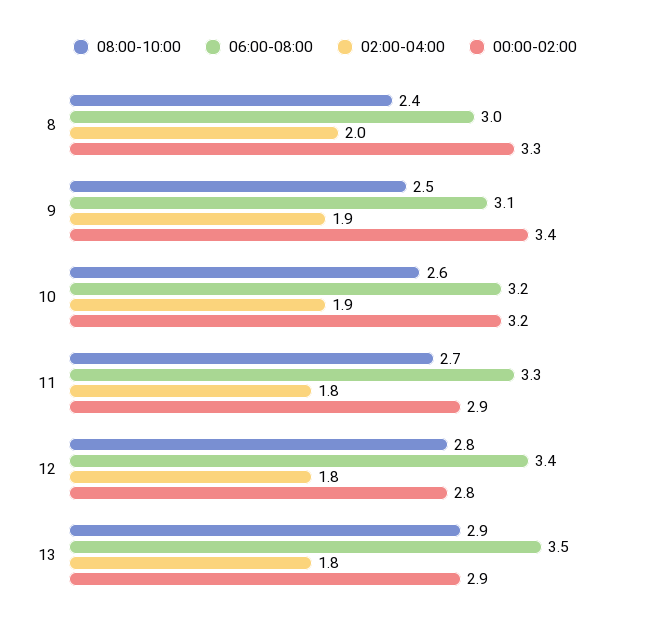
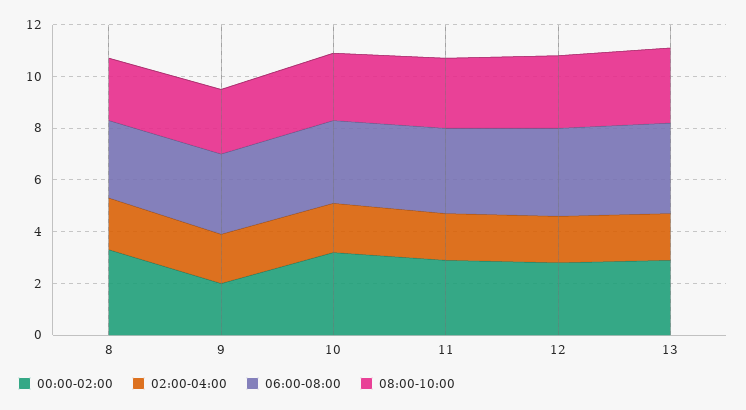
  {
    "08:00-10:00": {
      "8": 2.4,
      "9": 2.5,
      "10": 2.6,
      "11": 2.7,
      "12": 2.8,
      "13": 2.9
    },
    "06:00-08:00": {
      "8": 3,
      "9": 3.1,
      "10": 3.2,
      "11": 3.3,
      "12": 3.4,
      "13": 3.5
    },
    "02:00-04:00": {
      "8": 2,
      "9": 1.9,
      "10": 1.9,
      "11": 1.8,
      "12": 1.8,
      "13": 1.8
    },
    "00:00-02:00": {
      "8": 3.3,
-     "9": 3.4,
+     "9": 2,
      "10": 3.2,
      "11": 2.9,
      "12": 2.8,
      "13": 2.9
    }
  }

